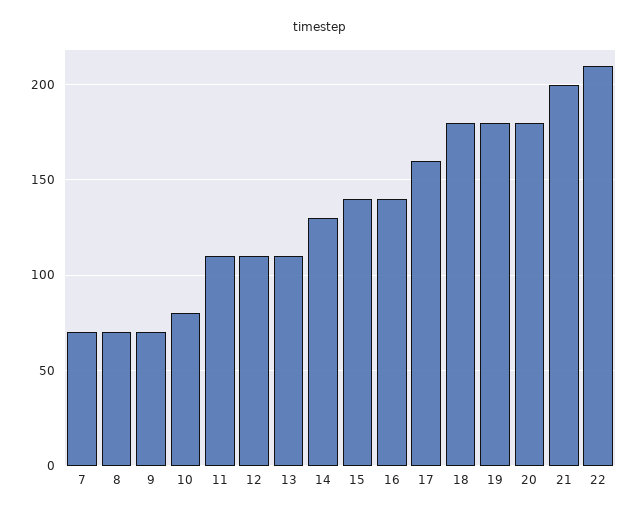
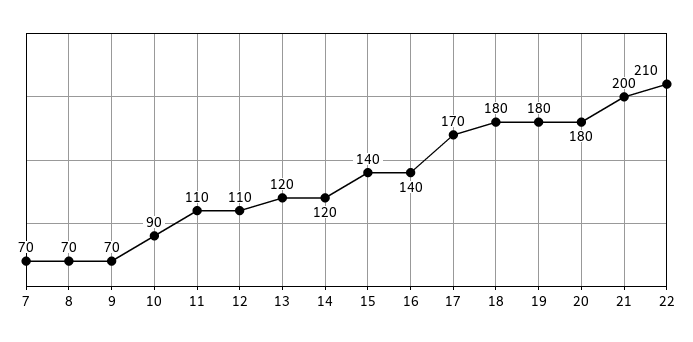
  {
    "7": 70,
    "8": 70,
    "9": 70,
-   "10": 80,
+   "10": 90,
    "11": 110,
    "12": 110,
-   "13": 110,
+   "13": 120,
-   "14": 130,
+   "14": 120,
    "15": 140,
    "16": 140,
-   "17": 160,
+   "17": 170,
    "18": 180,
    "19": 180,
    "20": 180,
    "21": 200,
    "22": 210
  }

